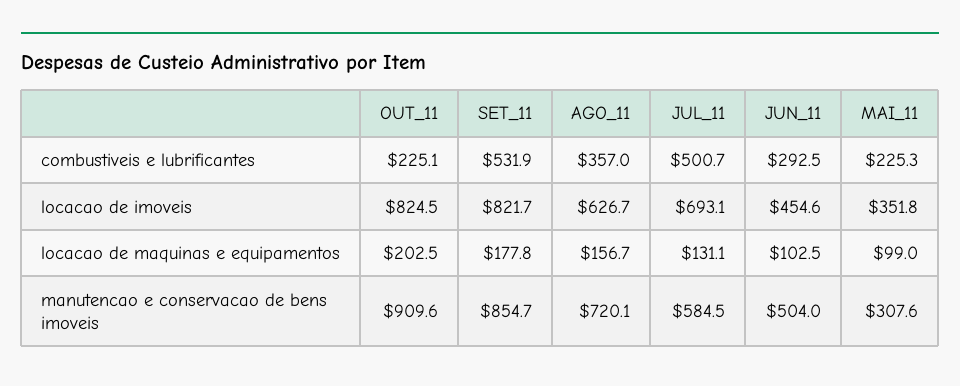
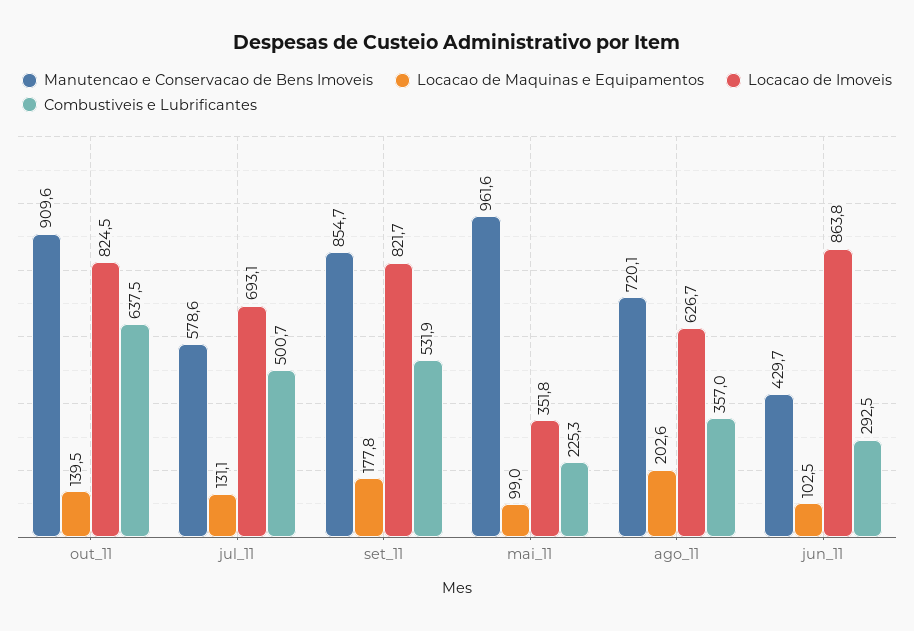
  {
    "combustiveis e lubrificantes": {
-     "OUT_11": 225.1,
+     "OUT_11": 637.5,
      "SET_11": 531.9,
      "AGO_11": 357,
      "JUL_11": 500.7,
      "JUN_11": 292.5,
      "MAI_11": 225.3
    },
    "locacao de imoveis": {
      "OUT_11": 824.5,
      "SET_11": 821.7,
      "AGO_11": 626.7,
      "JUL_11": 693.1,
-     "JUN_11": 454.6,
+     "JUN_11": 863.8,
      "MAI_11": 351.8
    },
    "locacao de maquinas e equipamentos": {
-     "OUT_11": 202.5,
+     "OUT_11": 139.5,
      "SET_11": 177.8,
-     "AGO_11": 156.7,
+     "AGO_11": 202.6,
      "JUL_11": 131.1,
      "JUN_11": 102.5,
      "MAI_11": 99
    },
    "manutencao e conservacao de bens imoveis": {
      "OUT_11": 909.6,
      "SET_11": 854.7,
      "AGO_11": 720.1,
-     "JUL_11": 584.5,
+     "JUL_11": 578.6,
-     "JUN_11": 504,
+     "JUN_11": 429.7,
-     "MAI_11": 307.6
+     "MAI_11": 961.6
    }
  }

